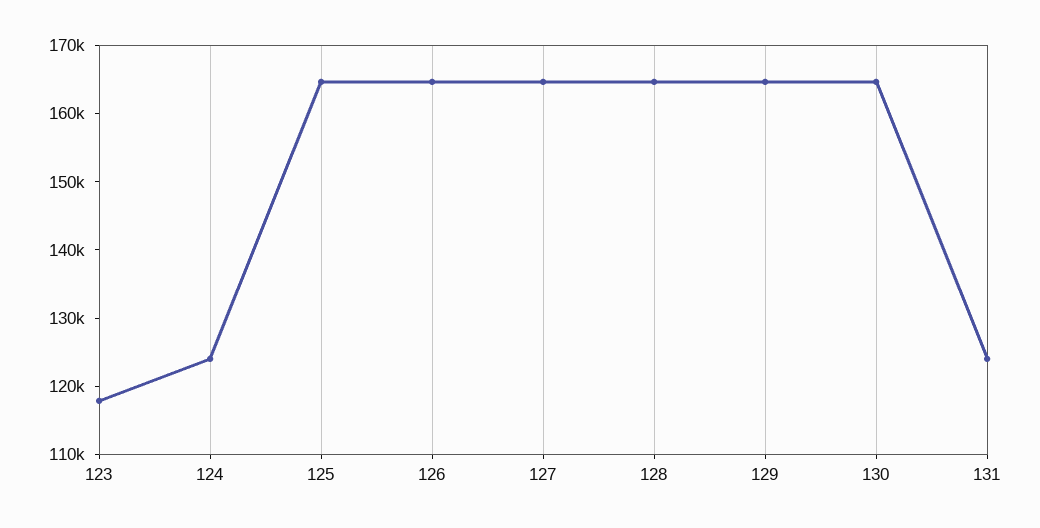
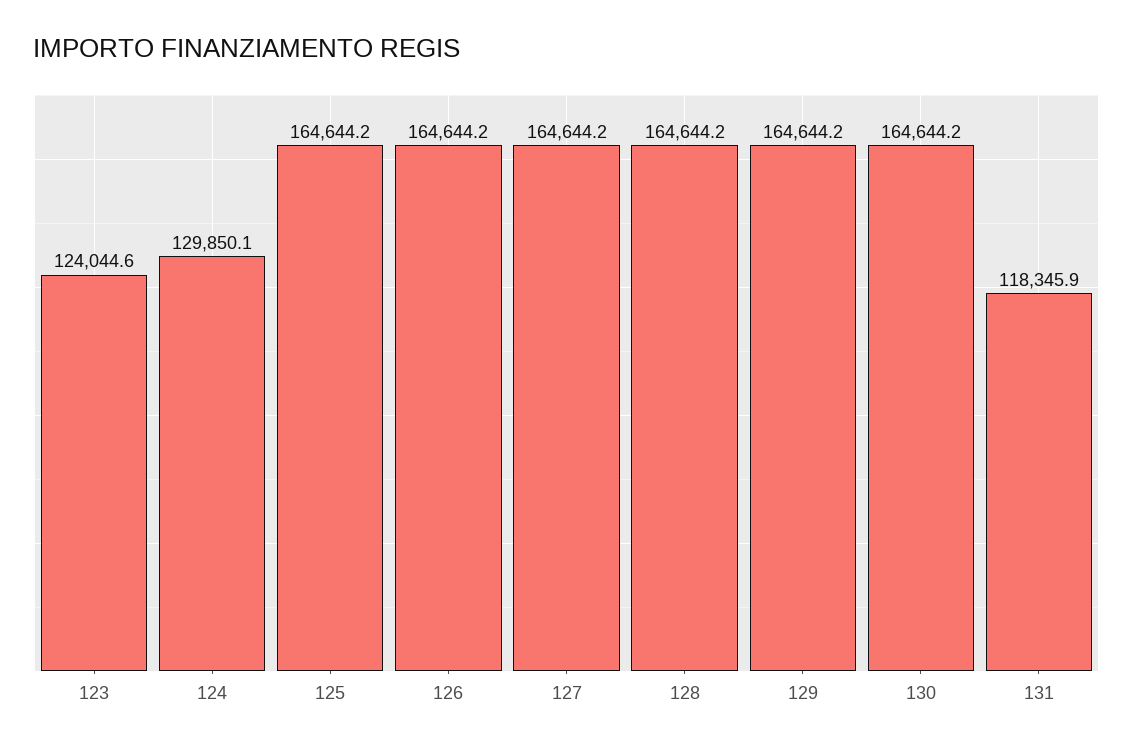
  {
-   "123": 118000,
+   "123": 124044.6,
-   "124": 124000,
+   "124": 129850.1,
    "125": 164644.2,
    "126": 164644.2,
    "127": 164644.2,
    "128": 164644.2,
    "129": 164644.2,
    "130": 164644.2,
-   "131": 124000
+   "131": 118345.9
  }

